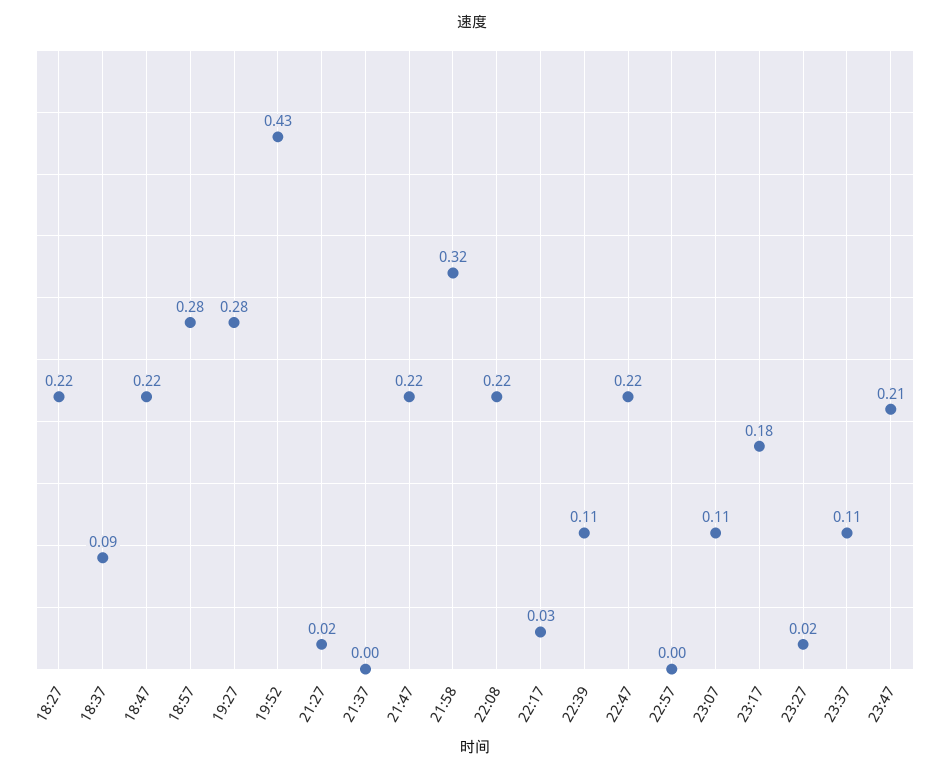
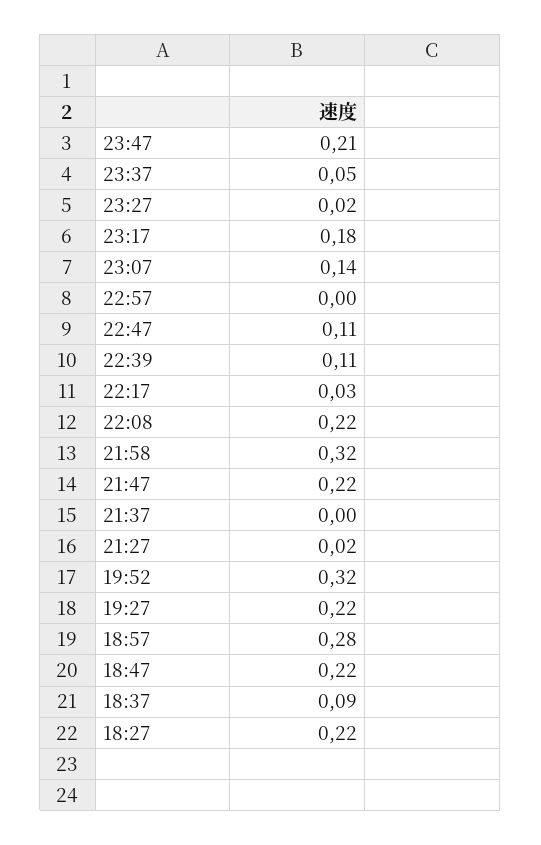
  {
    "18:27": 0.22,
    "18:37": 0.09,
    "18:47": 0.22,
    "18:57": 0.28,
-   "19:27": 0.28,
+   "19:27": 0.22,
-   "19:52": 0.43,
+   "19:52": 0.32,
    "21:27": 0.02,
    "21:37": 0,
    "21:47": 0.22,
    "21:58": 0.32,
    "22:08": 0.22,
    "22:17": 0.03,
    "22:39": 0.11,
-   "22:47": 0.22,
+   "22:47": 0.11,
    "22:57": 0,
-   "23:07": 0.11,
+   "23:07": 0.14,
    "23:17": 0.18,
    "23:27": 0.02,
-   "23:37": 0.11,
+   "23:37": 0.05,
    "23:47": 0.21
  }

